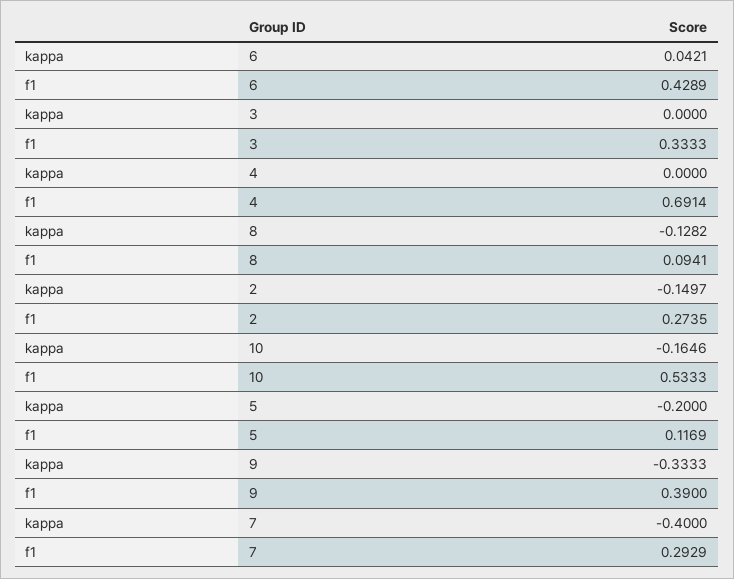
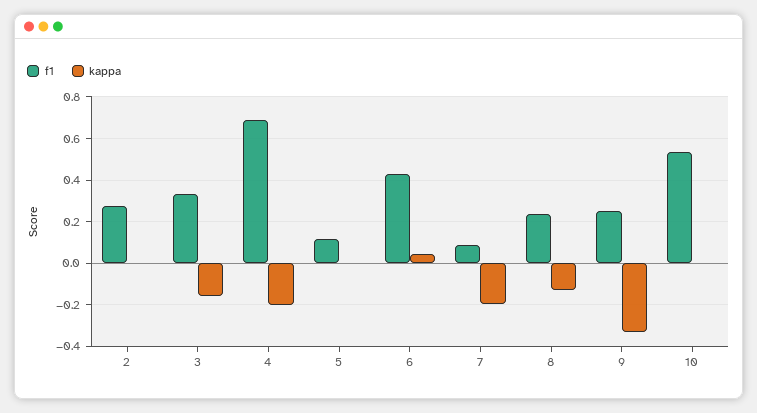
  {
    "kappa": {
      "6": 0.0421,
-     "3": 0,
+     "3": -0.15,
-     "4": 0,
+     "4": -0.2,
      "8": -0.1282,
-     "2": -0.1497,
+     "2": 0,
-     "10": -0.1646,
+     "10": 0,
-     "5": -0.2,
+     "5": 0,
      "9": -0.3333,
-     "7": -0.4
+     "7": -0.2
    },
    "f1": {
      "6": 0.4289,
      "3": 0.3333,
      "4": 0.6914,
-     "8": 0.0941,
+     "8": 0.25,
      "2": 0.2735,
      "10": 0.5333,
      "5": 0.1169,
-     "9": 0.39,
+     "9": 0.25,
-     "7": 0.2929
+     "7": 0.1
    }
  }

